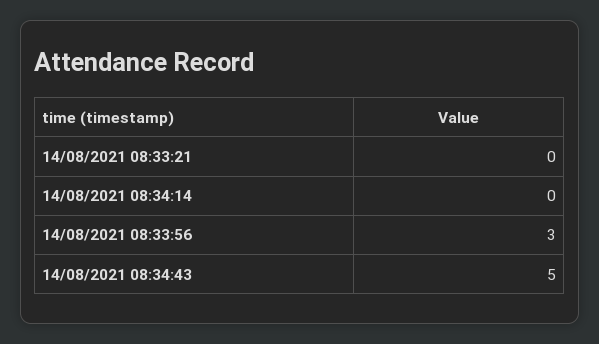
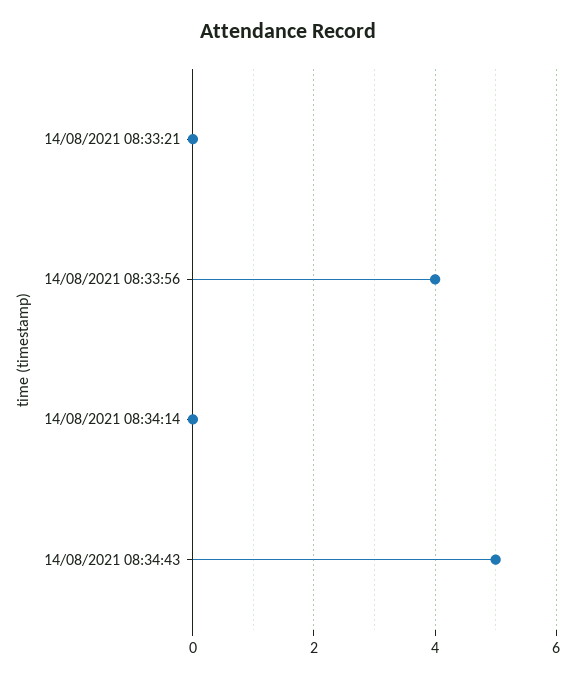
  {
    "14/08/2021 08:33:21": 0,
    "14/08/2021 08:34:14": 0,
-   "14/08/2021 08:33:56": 3,
+   "14/08/2021 08:33:56": 4,
    "14/08/2021 08:34:43": 5
  }

